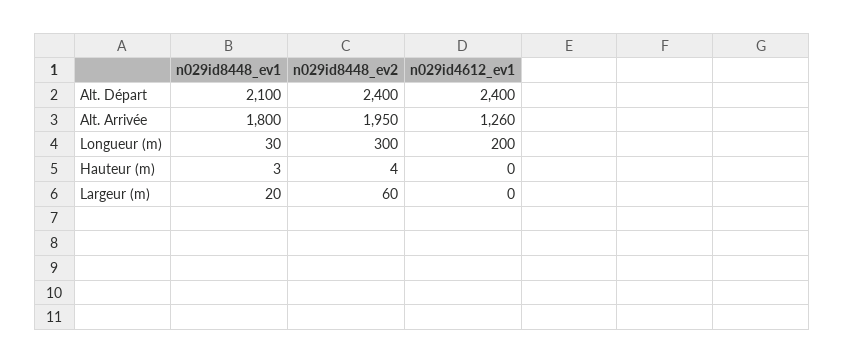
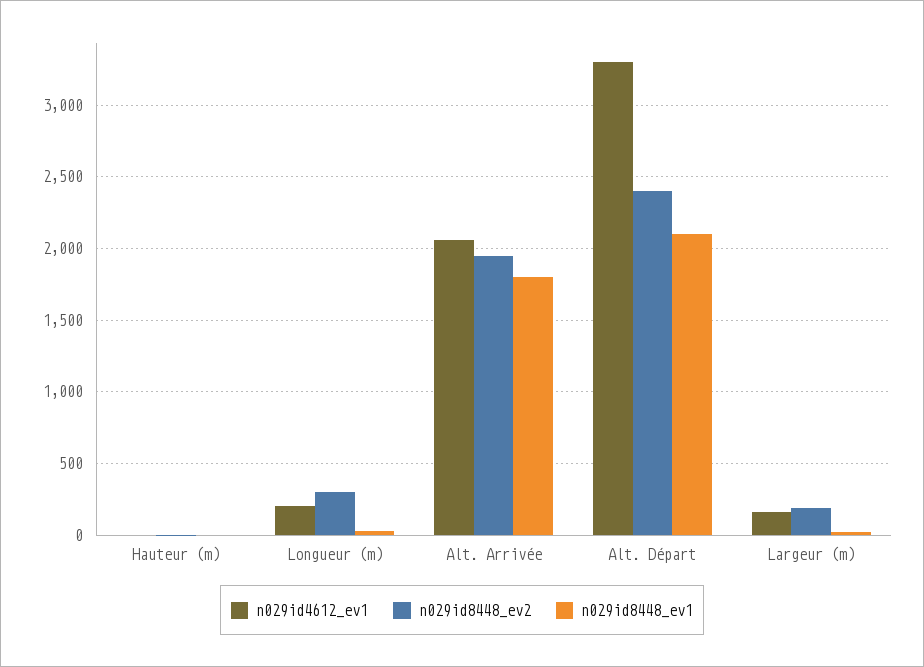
  {
    "n029id8448_ev1": {
      "Alt. Départ": 2100,
      "Alt. Arrivée": 1800,
      "Longueur (m)": 30,
      "Hauteur (m)": 3,
      "Largeur (m)": 20
    },
    "n029id8448_ev2": {
      "Alt. Départ": 2400,
      "Alt. Arrivée": 1950,
      "Longueur (m)": 300,
      "Hauteur (m)": 4,
-     "Largeur (m)": 60
+     "Largeur (m)": 200
    },
    "n029id4612_ev1": {
-     "Alt. Départ": 2400,
+     "Alt. Départ": 3300,
-     "Alt. Arrivée": 1260,
+     "Alt. Arrivée": 2050,
      "Longueur (m)": 200,
      "Hauteur (m)": 0,
-     "Largeur (m)": 0
+     "Largeur (m)": 150
    }
  }

